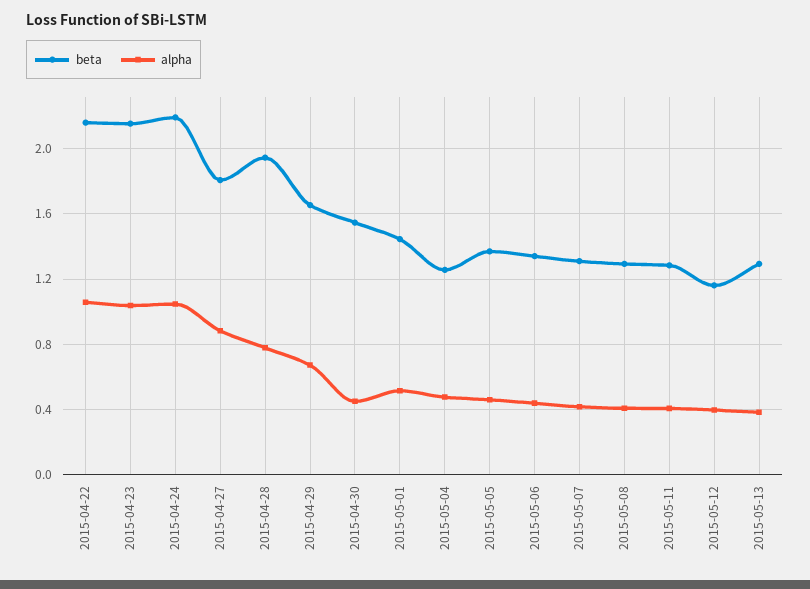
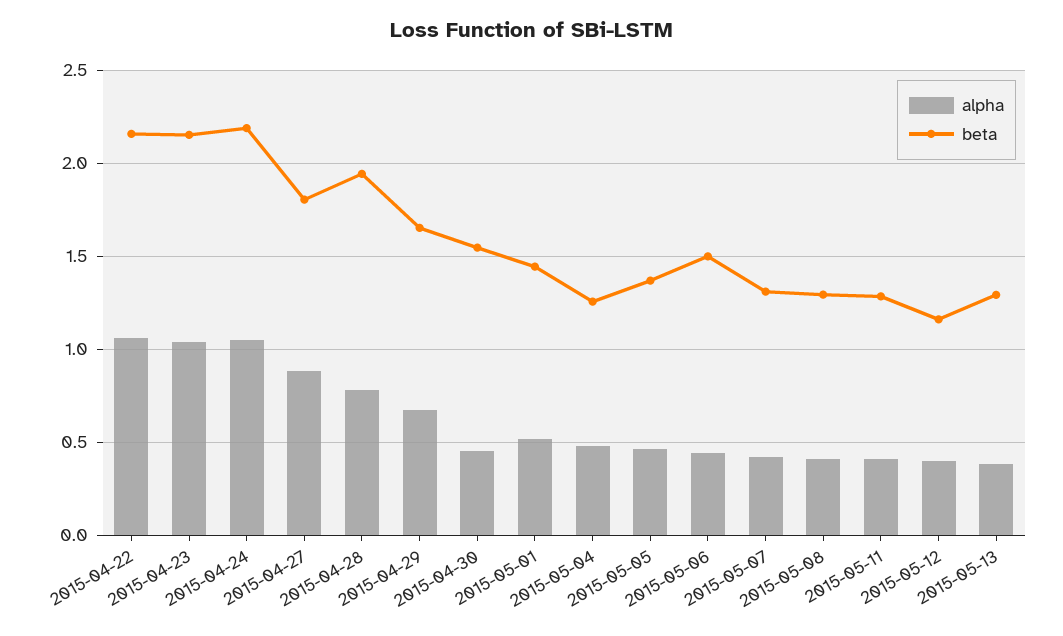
  {
    "beta": {
      "2015-04-22": 2.15,
      "2015-04-23": 2.15,
      "2015-04-24": 2.2,
      "2015-04-27": 1.8,
      "2015-04-28": 1.95,
      "2015-04-29": 1.65,
      "2015-04-30": 1.55,
      "2015-05-01": 1.45,
      "2015-05-04": 1.25,
      "2015-05-05": 1.35,
-     "2015-05-06": 1.35,
+     "2015-05-06": 1.5,
      "2015-05-07": 1.3,
      "2015-05-08": 1.3,
      "2015-05-11": 1.3,
      "2015-05-12": 1.15,
      "2015-05-13": 1.3
    },
    "alpha": {
      "2015-04-22": 1.05,
      "2015-04-23": 1.05,
      "2015-04-24": 1.05,
      "2015-04-27": 0.9,
      "2015-04-28": 0.8,
      "2015-04-29": 0.65,
      "2015-04-30": 0.45,
      "2015-05-01": 0.5,
      "2015-05-04": 0.5,
      "2015-05-05": 0.45,
      "2015-05-06": 0.45,
      "2015-05-07": 0.4,
      "2015-05-08": 0.4,
      "2015-05-11": 0.4,
      "2015-05-12": 0.4,
      "2015-05-13": 0.4
    }
  }

